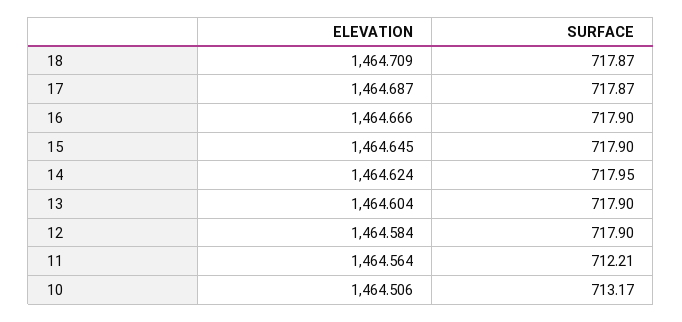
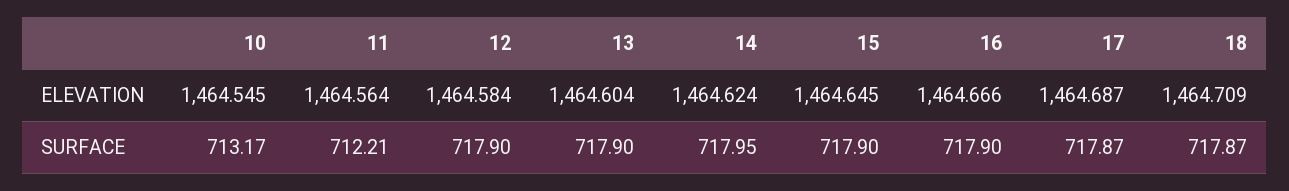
  {
    "ELEVATION": {
      "18": 1464.709,
      "17": 1464.687,
      "16": 1464.666,
      "15": 1464.645,
      "14": 1464.624,
      "13": 1464.604,
      "12": 1464.584,
      "11": 1464.564,
-     "10": 1464.506
+     "10": 1464.545
    },
    "SURFACE": {
      "18": 717.87,
      "17": 717.87,
      "16": 717.9,
      "15": 717.9,
      "14": 717.95,
      "13": 717.9,
      "12": 717.9,
      "11": 712.21,
      "10": 713.17
    }
  }

